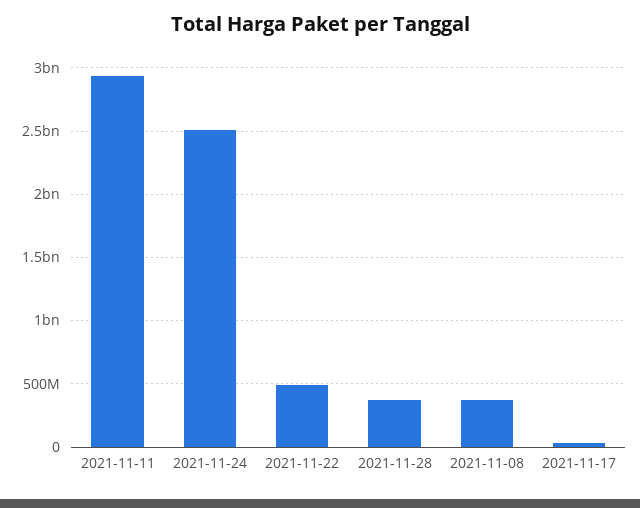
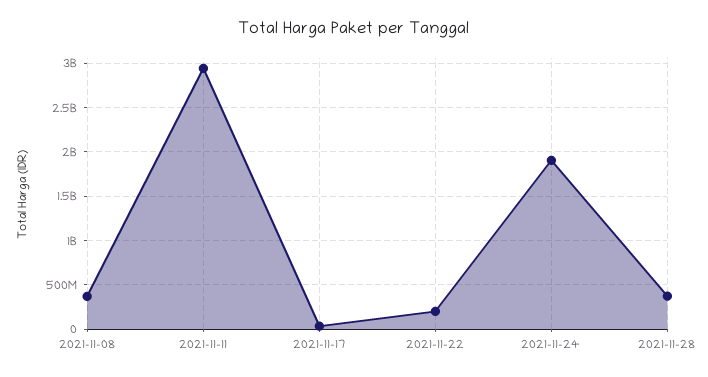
  {
    "2021-11-11": 2950000000,
-   "2021-11-24": 2500000000,
+   "2021-11-24": 1900000000,
-   "2021-11-22": 500000000,
+   "2021-11-22": 200000000,
    "2021-11-28": 350000000,
    "2021-11-08": 350000000,
    "2021-11-17": 50000000
  }

